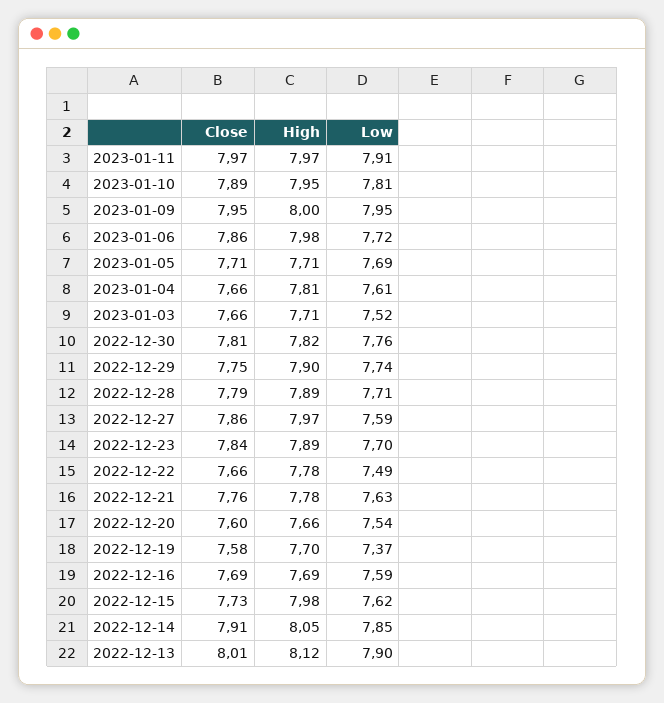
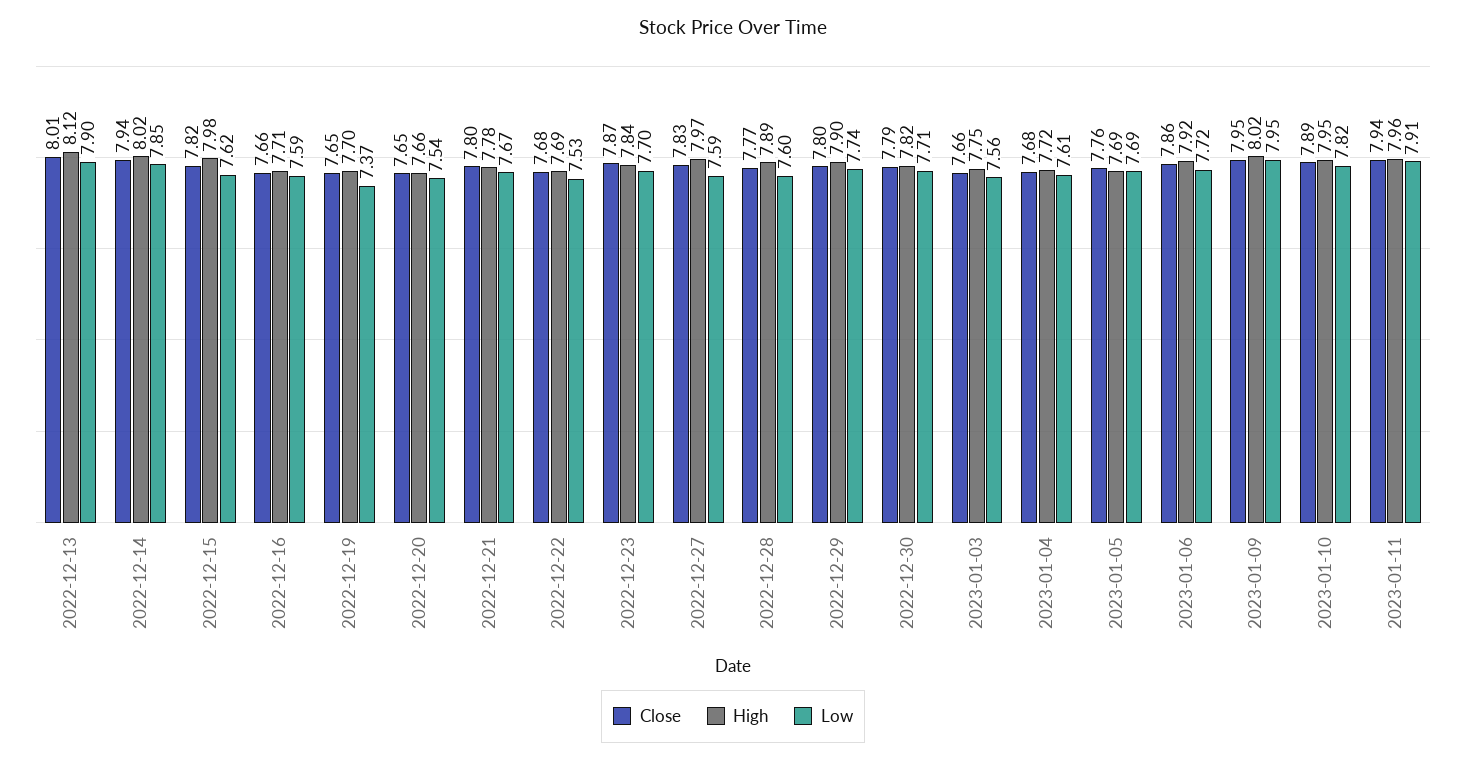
  {
    "Close": {
-     "2023-01-11": 7.97,
+     "2023-01-11": 7.94,
      "2023-01-10": 7.89,
      "2023-01-09": 7.95,
      "2023-01-06": 7.86,
-     "2023-01-05": 7.71,
+     "2023-01-05": 7.76,
-     "2023-01-04": 7.66,
+     "2023-01-04": 7.68,
      "2023-01-03": 7.66,
-     "2022-12-30": 7.81,
+     "2022-12-30": 7.79,
-     "2022-12-29": 7.75,
+     "2022-12-29": 7.8,
-     "2022-12-28": 7.79,
+     "2022-12-28": 7.77,
-     "2022-12-27": 7.86,
+     "2022-12-27": 7.83,
-     "2022-12-23": 7.84,
+     "2022-12-23": 7.87,
-     "2022-12-22": 7.66,
+     "2022-12-22": 7.68,
-     "2022-12-21": 7.76,
+     "2022-12-21": 7.8,
-     "2022-12-20": 7.6,
+     "2022-12-20": 7.65,
-     "2022-12-19": 7.58,
+     "2022-12-19": 7.65,
-     "2022-12-16": 7.69,
+     "2022-12-16": 7.66,
-     "2022-12-15": 7.73,
+     "2022-12-15": 7.82,
-     "2022-12-14": 7.91,
+     "2022-12-14": 7.94,
      "2022-12-13": 8.01
    },
    "High": {
-     "2023-01-11": 7.97,
+     "2023-01-11": 7.96,
      "2023-01-10": 7.95,
-     "2023-01-09": 8,
+     "2023-01-09": 8.02,
-     "2023-01-06": 7.98,
+     "2023-01-06": 7.92,
-     "2023-01-05": 7.71,
+     "2023-01-05": 7.69,
-     "2023-01-04": 7.81,
+     "2023-01-04": 7.72,
-     "2023-01-03": 7.71,
+     "2023-01-03": 7.75,
      "2022-12-30": 7.82,
      "2022-12-29": 7.9,
      "2022-12-28": 7.89,
      "2022-12-27": 7.97,
-     "2022-12-23": 7.89,
+     "2022-12-23": 7.84,
-     "2022-12-22": 7.78,
+     "2022-12-22": 7.69,
      "2022-12-21": 7.78,
      "2022-12-20": 7.66,
      "2022-12-19": 7.7,
-     "2022-12-16": 7.69,
+     "2022-12-16": 7.71,
      "2022-12-15": 7.98,
-     "2022-12-14": 8.05,
+     "2022-12-14": 8.02,
      "2022-12-13": 8.12
    },
    "Low": {
      "2023-01-11": 7.91,
-     "2023-01-10": 7.81,
+     "2023-01-10": 7.82,
      "2023-01-09": 7.95,
      "2023-01-06": 7.72,
      "2023-01-05": 7.69,
      "2023-01-04": 7.61,
-     "2023-01-03": 7.52,
+     "2023-01-03": 7.56,
-     "2022-12-30": 7.76,
+     "2022-12-30": 7.71,
      "2022-12-29": 7.74,
-     "2022-12-28": 7.71,
+     "2022-12-28": 7.6,
      "2022-12-27": 7.59,
      "2022-12-23": 7.7,
-     "2022-12-22": 7.49,
+     "2022-12-22": 7.53,
-     "2022-12-21": 7.63,
+     "2022-12-21": 7.67,
      "2022-12-20": 7.54,
      "2022-12-19": 7.37,
      "2022-12-16": 7.59,
      "2022-12-15": 7.62,
      "2022-12-14": 7.85,
      "2022-12-13": 7.9
    }
  }

